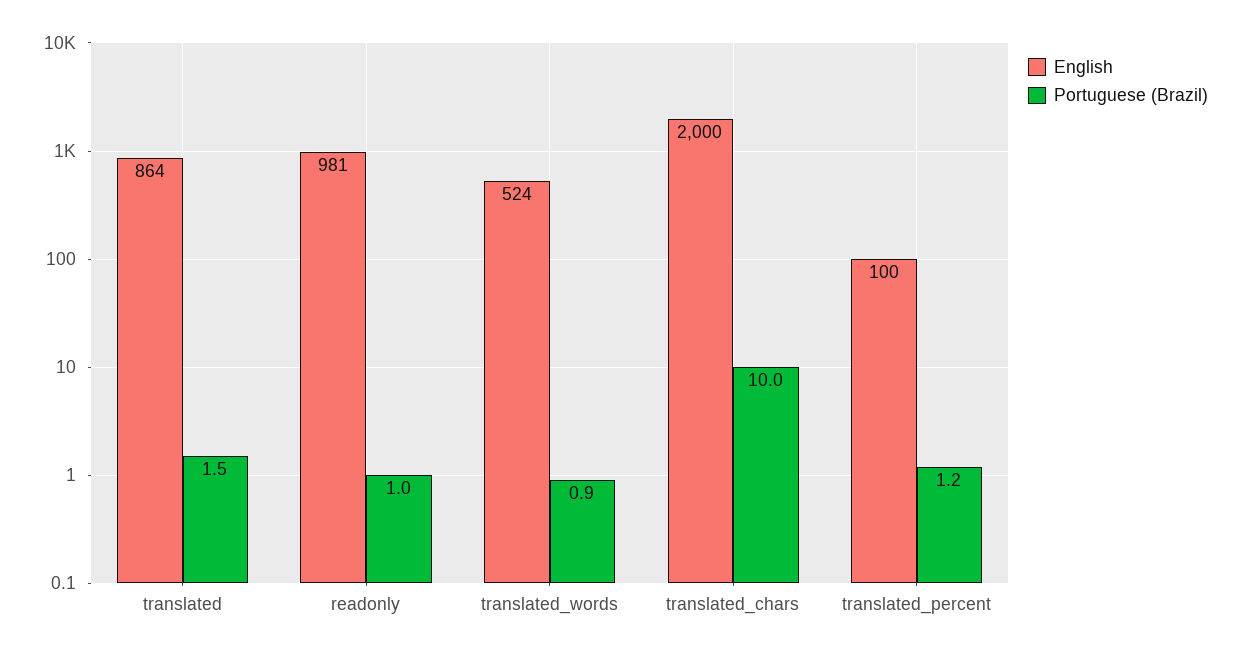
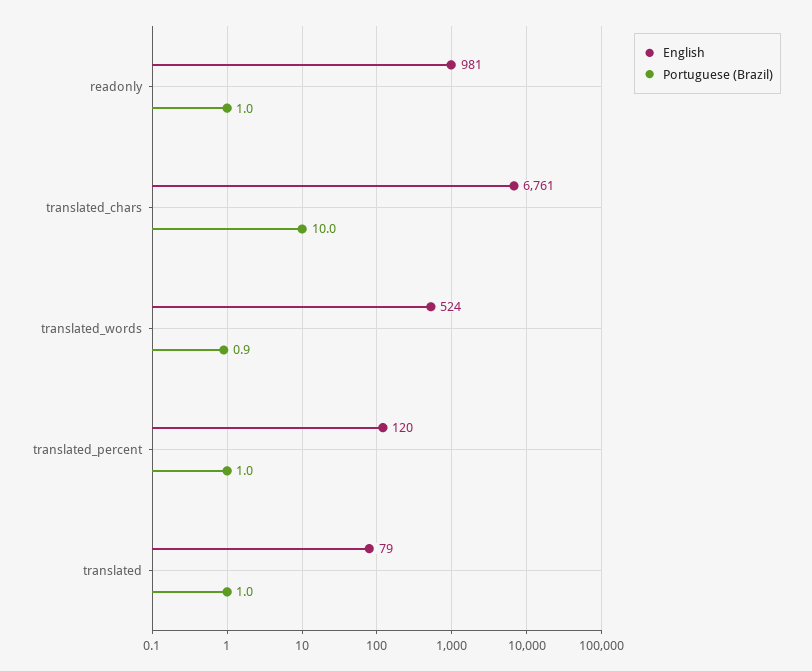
  {
    "English": {
-     "translated": 864,
+     "translated": 79,
      "readonly": 981,
      "translated_words": 524,
-     "translated_chars": 2000,
+     "translated_chars": 6761,
-     "translated_percent": 100
+     "translated_percent": 120
    },
    "Portuguese (Brazil)": {
-     "translated": 1.5,
+     "translated": 1,
      "readonly": 1,
      "translated_words": 0.9,
      "translated_chars": 10,
-     "translated_percent": 1.2
+     "translated_percent": 1
    }
  }

